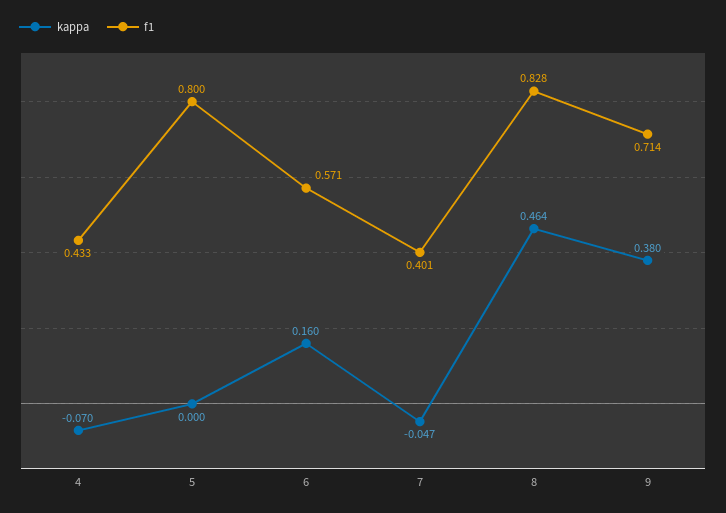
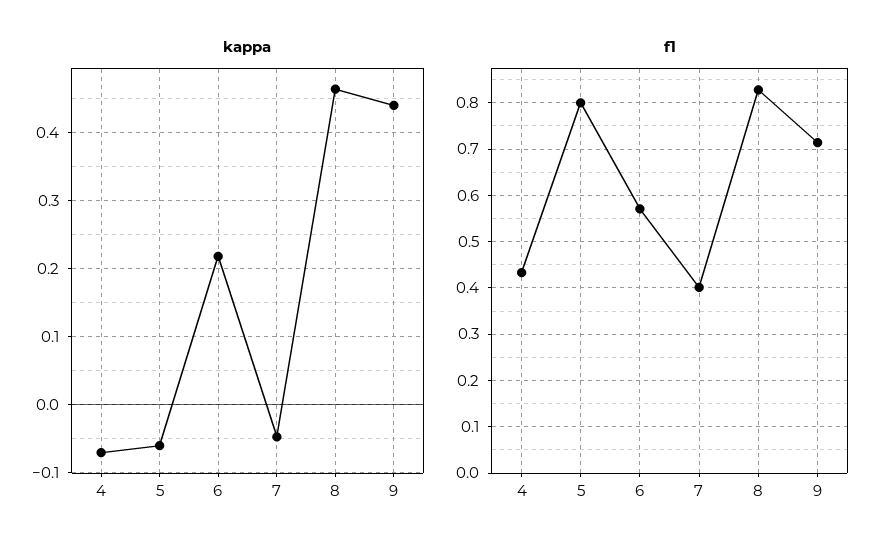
  {
    "kappa": {
      "4": -0.07,
-     "5": 0,
+     "5": -0.06,
-     "6": 0.16,
+     "6": 0.22,
      "7": -0.047,
      "8": 0.464,
-     "9": 0.38
+     "9": 0.44
    },
    "f1": {
      "4": 0.433,
      "5": 0.8,
      "6": 0.571,
      "7": 0.401,
      "8": 0.828,
      "9": 0.714
    }
  }

